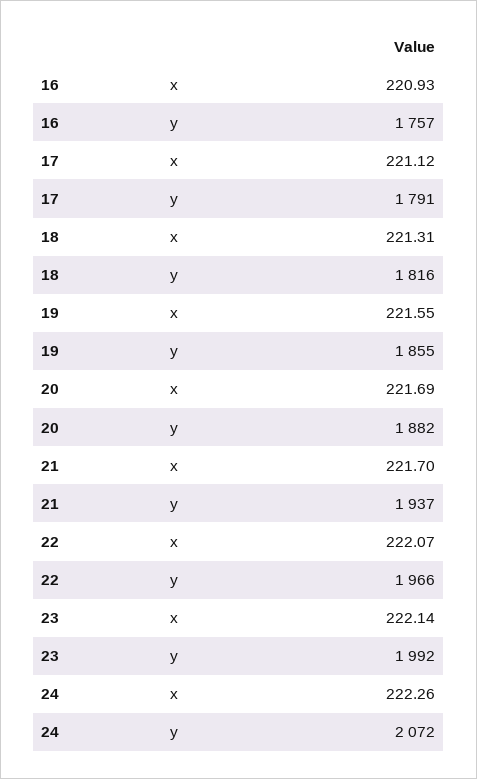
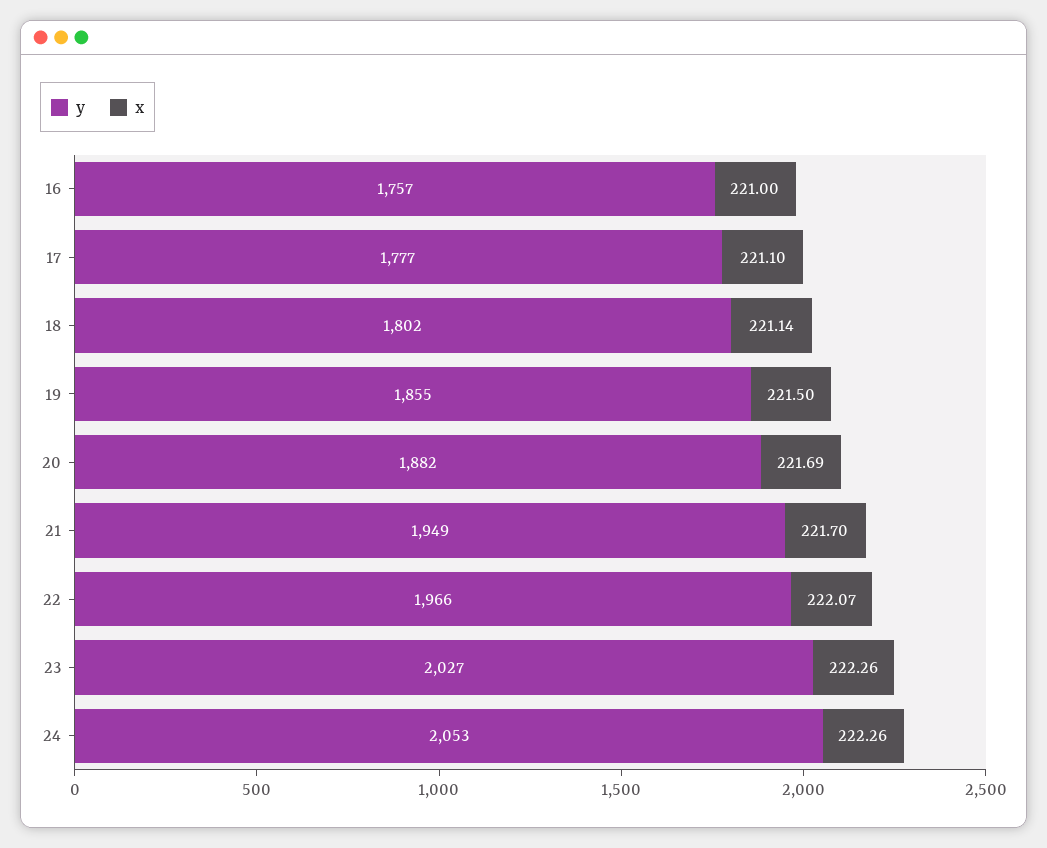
  {
    "x": {
-     "16": 220.93,
+     "16": 221,
-     "17": 221.12,
+     "17": 221.1,
-     "18": 221.31,
+     "18": 221.14,
-     "19": 221.55,
+     "19": 221.5,
      "20": 221.69,
      "21": 221.7,
      "22": 222.07,
-     "23": 222.14,
+     "23": 222.26,
      "24": 222.26
    },
    "y": {
      "16": 1757,
-     "17": 1791,
+     "17": 1777,
-     "18": 1816,
+     "18": 1802,
      "19": 1855,
      "20": 1882,
-     "21": 1937,
+     "21": 1949,
      "22": 1966,
-     "23": 1992,
+     "23": 2027,
-     "24": 2072
+     "24": 2053
    }
  }

